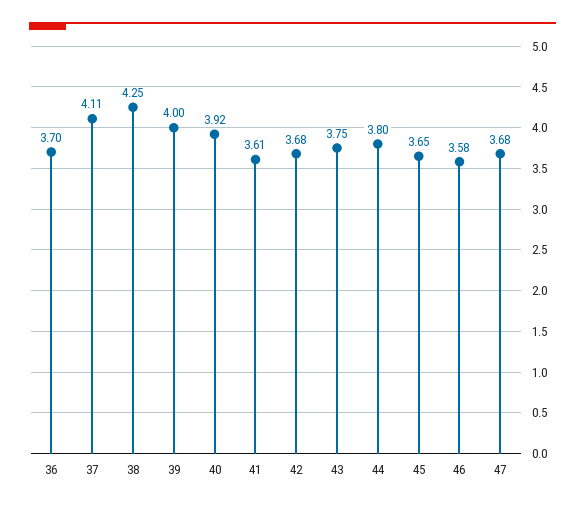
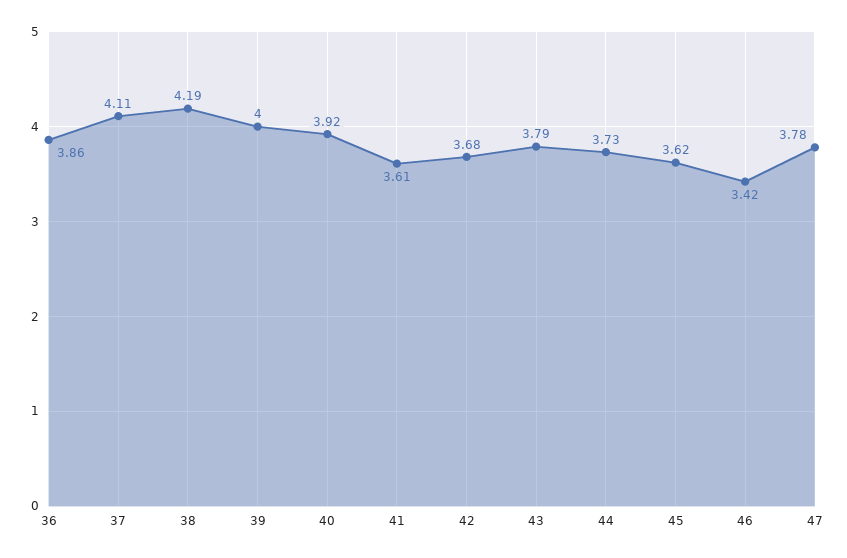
  {
-   "36": 3.7,
+   "36": 3.86,
    "37": 4.11,
-   "38": 4.25,
+   "38": 4.19,
    "39": 4,
    "40": 3.92,
    "41": 3.61,
    "42": 3.68,
-   "43": 3.75,
+   "43": 3.79,
-   "44": 3.8,
+   "44": 3.73,
-   "45": 3.65,
+   "45": 3.62,
-   "46": 3.58,
+   "46": 3.42,
-   "47": 3.68
+   "47": 3.78
  }

